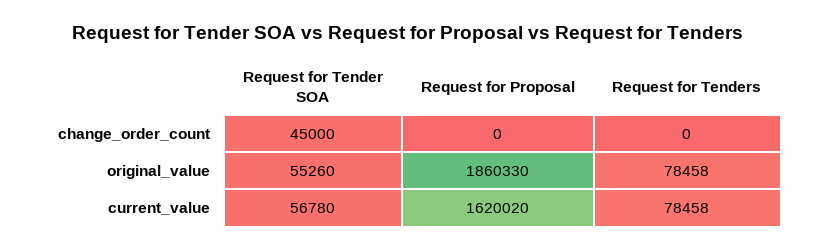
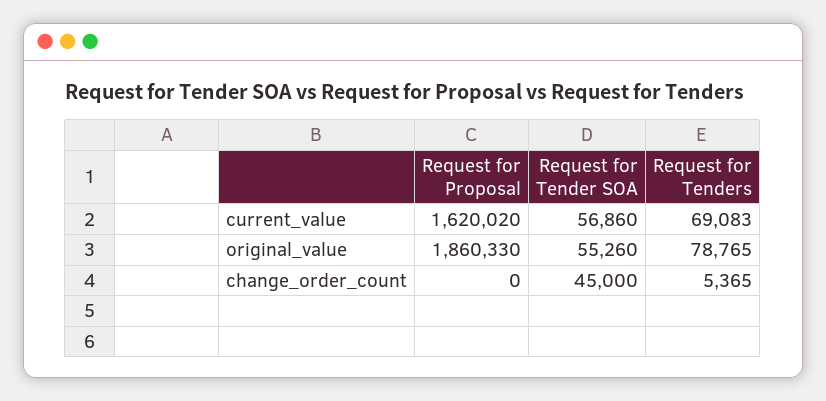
  {
    "Request for Tender SOA": {
      "change_order_count": 45000,
      "original_value": 55260,
-     "current_value": 56780
+     "current_value": 56860
    },
    "Request for Proposal": {
      "change_order_count": 0,
      "original_value": 1860330,
      "current_value": 1620020
    },
    "Request for Tenders": {
-     "change_order_count": 0,
+     "change_order_count": 5365,
-     "original_value": 78458,
+     "original_value": 78765,
-     "current_value": 78458
+     "current_value": 69083
    }
  }

